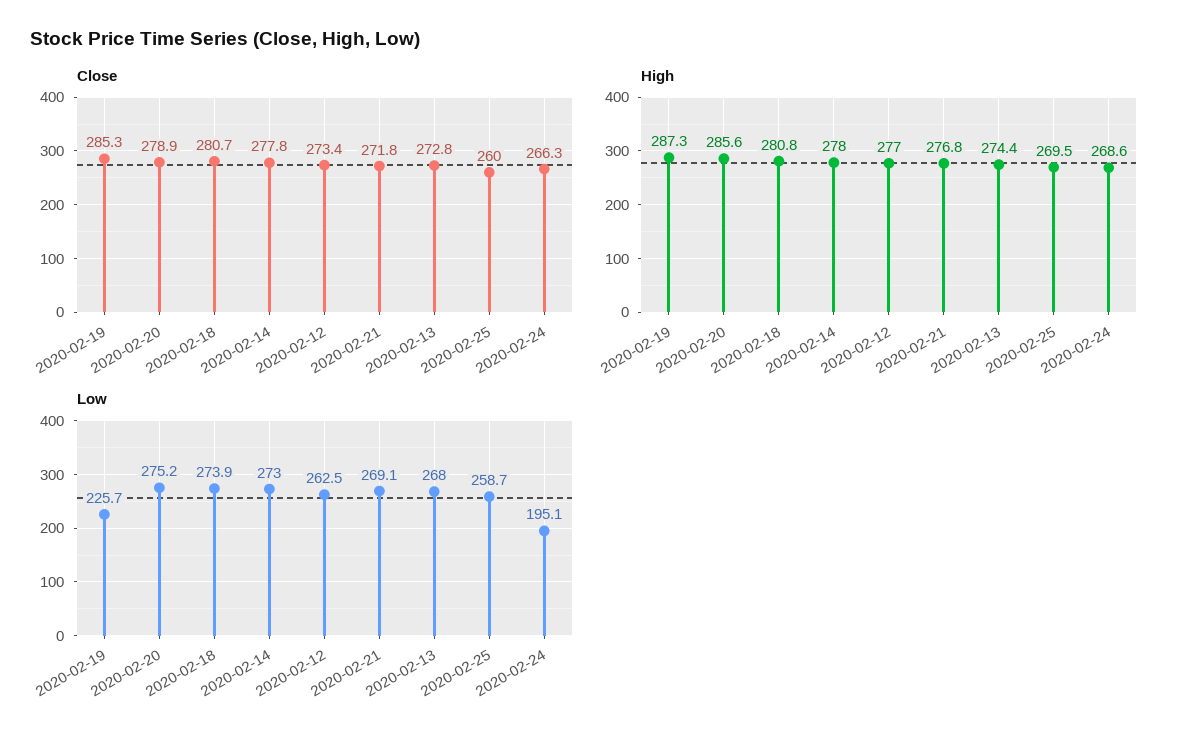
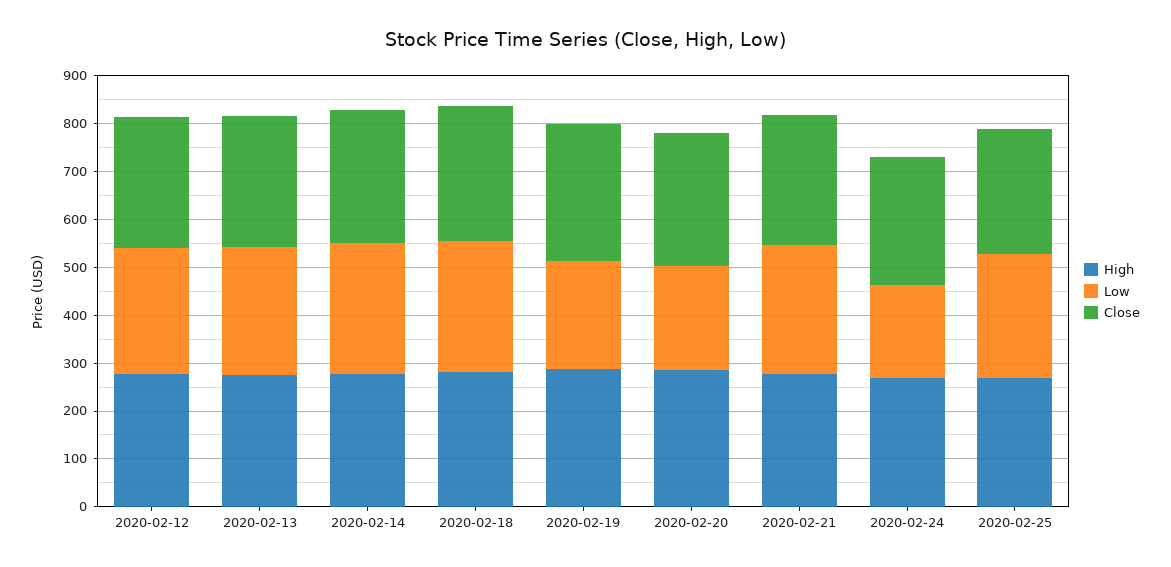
  {
    "Close": {
      "2020-02-19": 285.3,
      "2020-02-20": 278.9,
      "2020-02-18": 280.7,
      "2020-02-14": 277.8,
      "2020-02-12": 273.4,
      "2020-02-21": 271.8,
      "2020-02-13": 272.8,
      "2020-02-25": 260,
      "2020-02-24": 266.3
    },
    "High": {
      "2020-02-19": 287.3,
      "2020-02-20": 285.6,
      "2020-02-18": 280.8,
      "2020-02-14": 278,
      "2020-02-12": 277,
      "2020-02-21": 276.8,
      "2020-02-13": 274.4,
      "2020-02-25": 269.5,
      "2020-02-24": 268.6
    },
    "Low": {
      "2020-02-19": 225.7,
-     "2020-02-20": 275.2,
+     "2020-02-20": 220,
      "2020-02-18": 273.9,
      "2020-02-14": 273,
      "2020-02-12": 262.5,
      "2020-02-21": 269.1,
      "2020-02-13": 268,
      "2020-02-25": 258.7,
      "2020-02-24": 195.1
    }
  }

